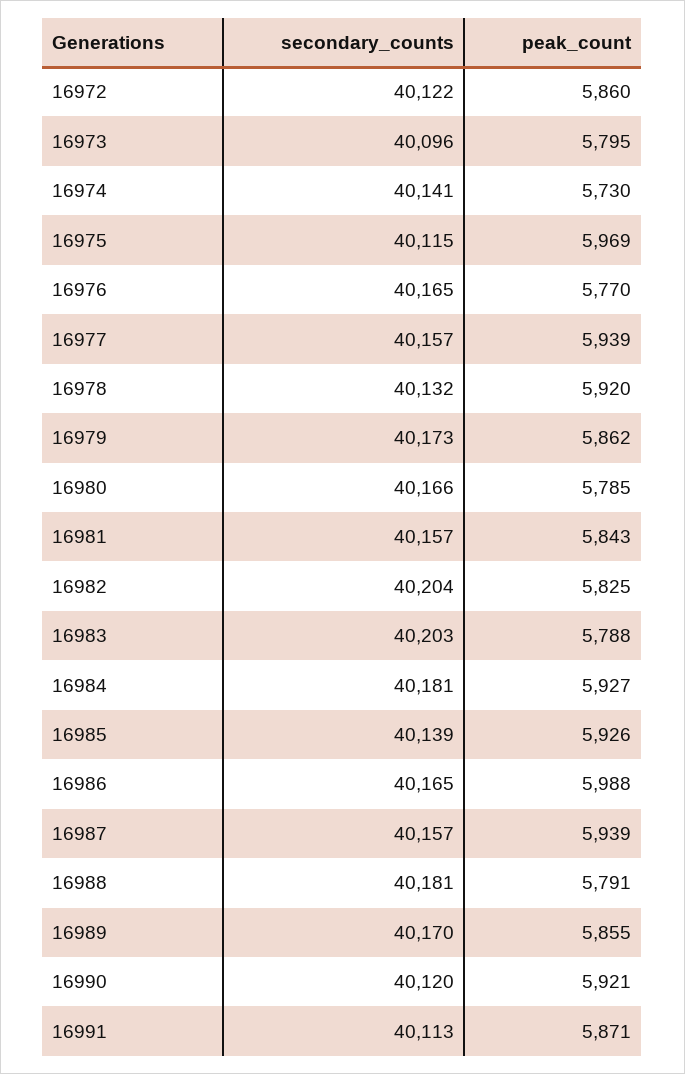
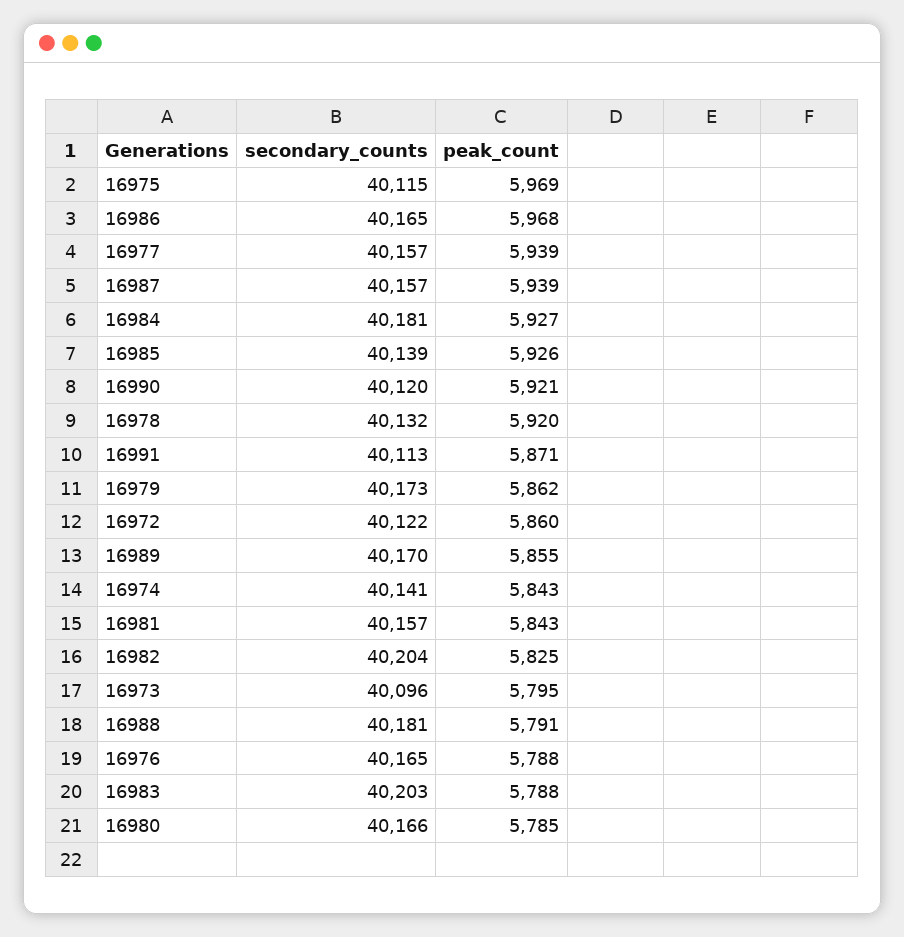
  {
    "secondary_counts": {
      "16972": 40122,
      "16973": 40096,
      "16974": 40141,
      "16975": 40115,
      "16976": 40165,
      "16977": 40157,
      "16978": 40132,
      "16979": 40173,
      "16980": 40166,
      "16981": 40157,
      "16982": 40204,
      "16983": 40203,
      "16984": 40181,
      "16985": 40139,
      "16986": 40165,
      "16987": 40157,
      "16988": 40181,
      "16989": 40170,
      "16990": 40120,
      "16991": 40113
    },
    "peak_count": {
      "16972": 5860,
      "16973": 5795,
-     "16974": 5730,
+     "16974": 5843,
      "16975": 5969,
-     "16976": 5770,
+     "16976": 5788,
      "16977": 5939,
      "16978": 5920,
      "16979": 5862,
      "16980": 5785,
      "16981": 5843,
      "16982": 5825,
      "16983": 5788,
      "16984": 5927,
      "16985": 5926,
-     "16986": 5988,
+     "16986": 5968,
      "16987": 5939,
      "16988": 5791,
      "16989": 5855,
      "16990": 5921,
      "16991": 5871
    }
  }

